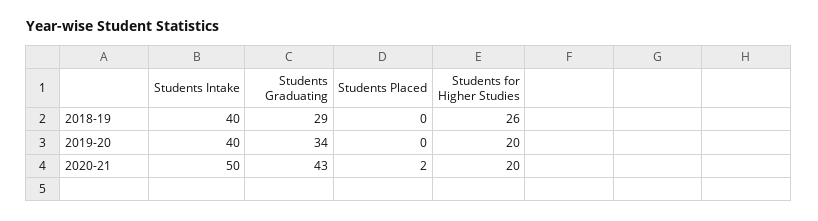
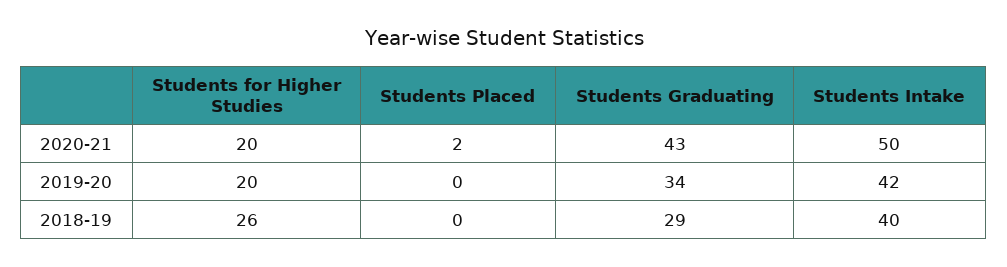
  {
    "Students Intake": {
      "2018-19": 40,
-     "2019-20": 40,
+     "2019-20": 42,
      "2020-21": 50
    },
    "Students Graduating": {
      "2018-19": 29,
      "2019-20": 34,
      "2020-21": 43
    },
    "Students Placed": {
      "2018-19": 0,
      "2019-20": 0,
      "2020-21": 2
    },
    "Students for Higher Studies": {
      "2018-19": 26,
      "2019-20": 20,
      "2020-21": 20
    }
  }

